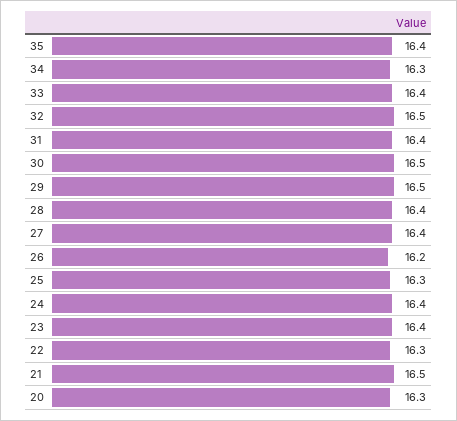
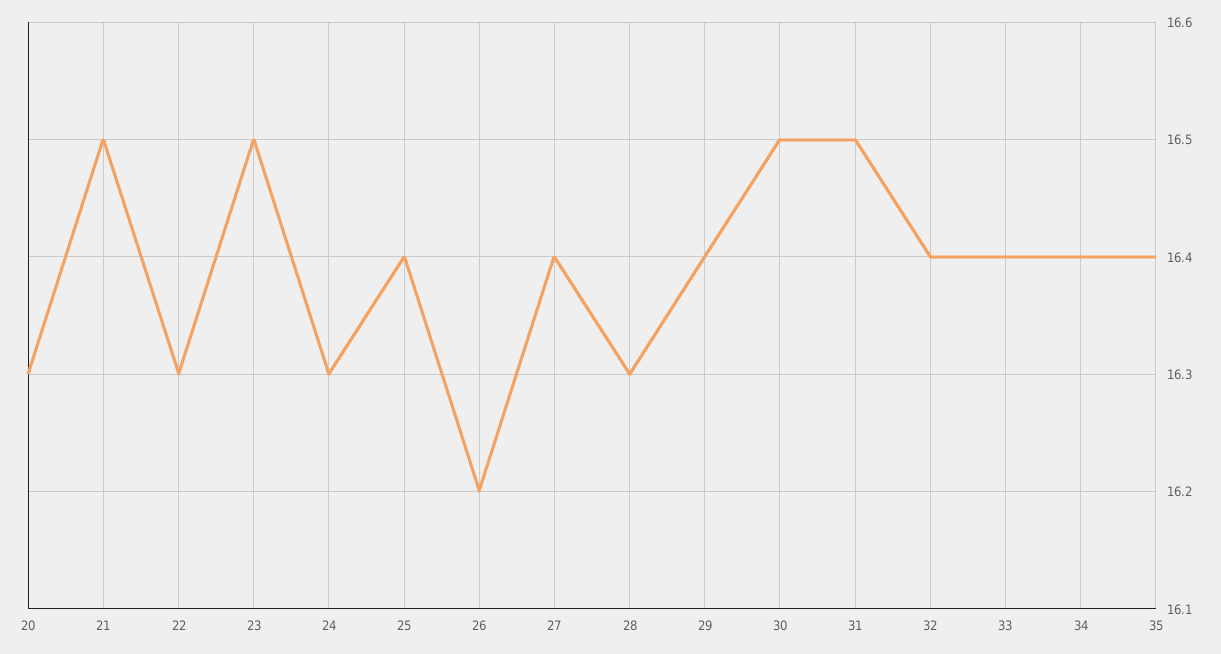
  {
    "35": 16.4,
-   "34": 16.3,
+   "34": 16.4,
    "33": 16.4,
-   "32": 16.5,
+   "32": 16.4,
-   "31": 16.4,
+   "31": 16.5,
    "30": 16.5,
-   "29": 16.5,
+   "29": 16.4,
-   "28": 16.4,
+   "28": 16.3,
    "27": 16.4,
    "26": 16.2,
-   "25": 16.3,
+   "25": 16.4,
-   "24": 16.4,
+   "24": 16.3,
-   "23": 16.4,
+   "23": 16.5,
    "22": 16.3,
    "21": 16.5,
    "20": 16.3
  }

